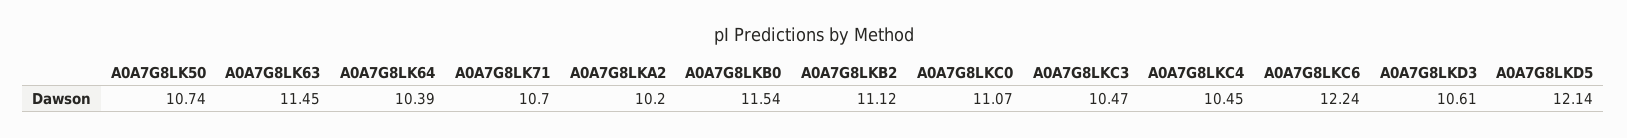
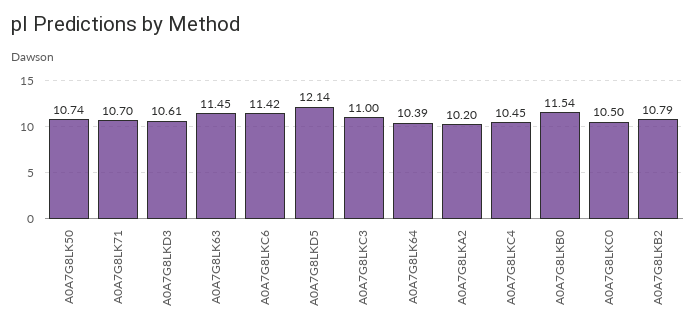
  {
    "A0A7G8LK50": 10.74,
    "A0A7G8LK63": 11.45,
    "A0A7G8LK64": 10.39,
    "A0A7G8LK71": 10.7,
    "A0A7G8LKA2": 10.2,
    "A0A7G8LKB0": 11.54,
-   "A0A7G8LKB2": 11.12,
+   "A0A7G8LKB2": 10.79,
-   "A0A7G8LKC0": 11.07,
+   "A0A7G8LKC0": 10.5,
-   "A0A7G8LKC3": 10.47,
+   "A0A7G8LKC3": 11,
    "A0A7G8LKC4": 10.45,
-   "A0A7G8LKC6": 12.24,
+   "A0A7G8LKC6": 11.42,
    "A0A7G8LKD3": 10.61,
    "A0A7G8LKD5": 12.14
  }

